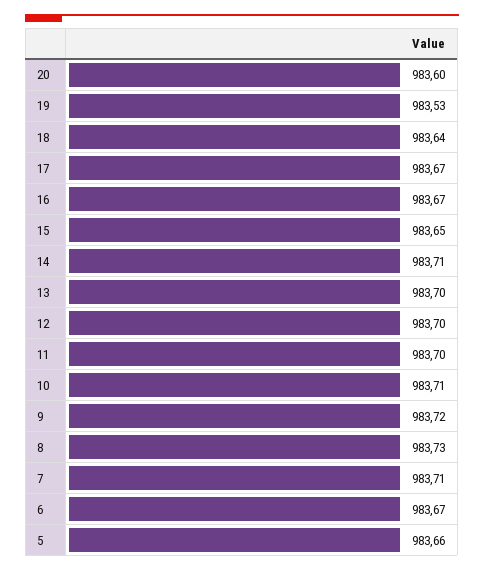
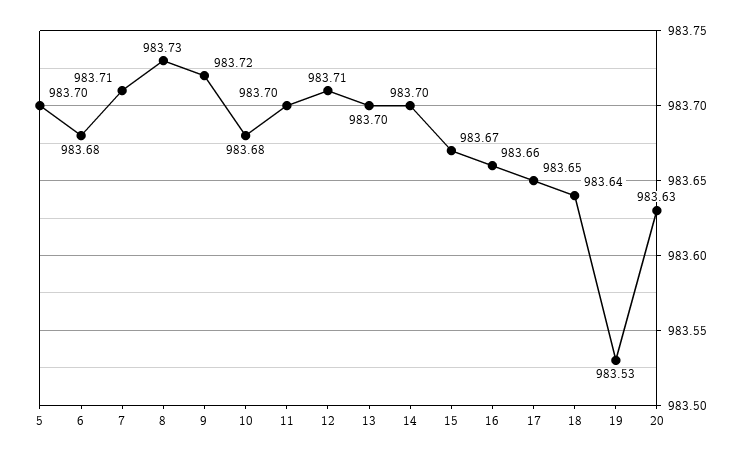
  {
-   "20": 983.6,
+   "20": 983.63,
    "19": 983.53,
    "18": 983.64,
-   "17": 983.67,
+   "17": 983.65,
-   "16": 983.67,
+   "16": 983.66,
-   "15": 983.65,
+   "15": 983.67,
-   "14": 983.71,
+   "14": 983.7,
    "13": 983.7,
-   "12": 983.7,
+   "12": 983.71,
    "11": 983.7,
-   "10": 983.71,
+   "10": 983.68,
    "9": 983.72,
    "8": 983.73,
    "7": 983.71,
-   "6": 983.67,
+   "6": 983.68,
-   "5": 983.66
+   "5": 983.7
  }

